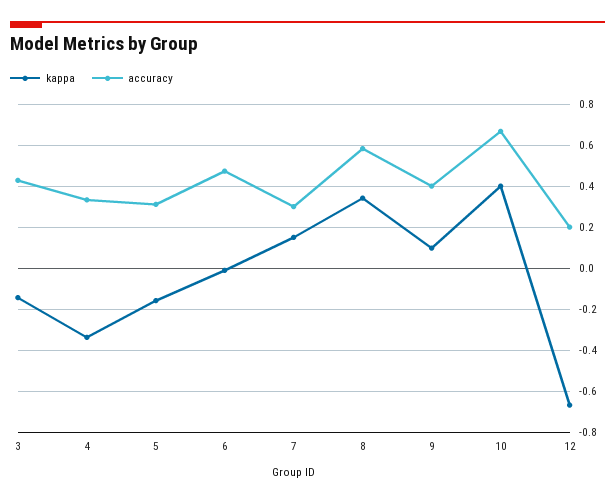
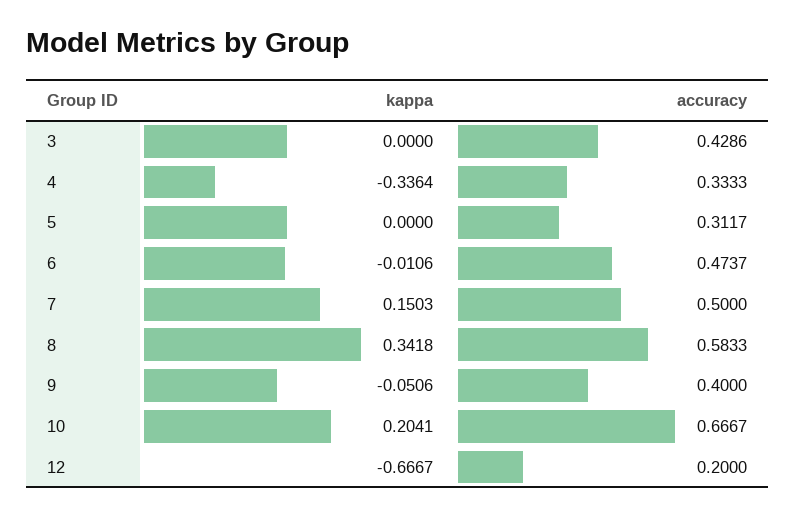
  {
    "kappa": {
-     "3": -0.15,
+     "3": 0,
      "4": -0.3364,
-     "5": -0.15,
+     "5": 0,
      "6": -0.0106,
      "7": 0.1503,
      "8": 0.3418,
-     "9": 0.1,
+     "9": -0.0506,
-     "10": 0.4,
+     "10": 0.2041,
      "12": -0.6667
    },
    "accuracy": {
      "3": 0.4286,
      "4": 0.3333,
      "5": 0.3117,
      "6": 0.4737,
-     "7": 0.3,
+     "7": 0.5,
      "8": 0.5833,
      "9": 0.4,
      "10": 0.6667,
      "12": 0.2
    }
  }

